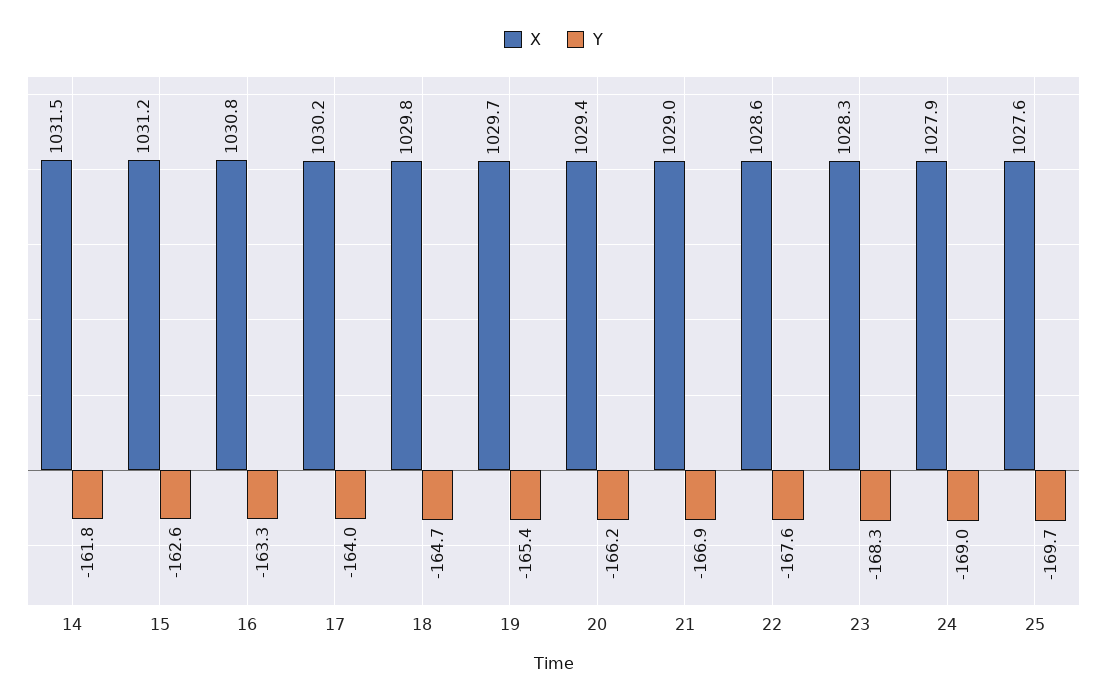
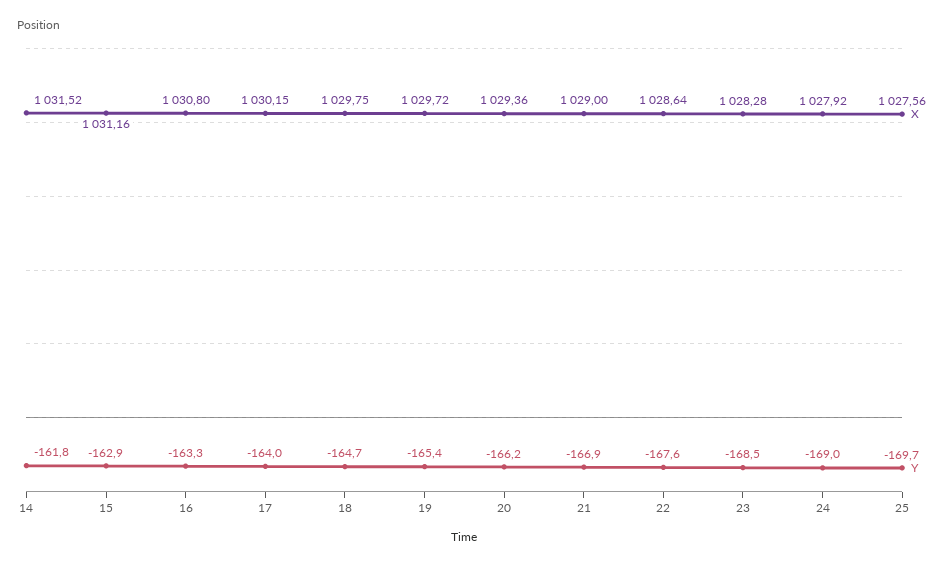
  {
    "X": {
      "14": 1031.52,
      "15": 1031.16,
      "16": 1030.8,
      "17": 1030.15,
      "18": 1029.75,
      "19": 1029.72,
      "20": 1029.36,
      "21": 1029,
      "22": 1028.64,
      "23": 1028.28,
      "24": 1027.92,
      "25": 1027.56
    },
    "Y": {
      "14": -161.8,
-     "15": -162.6,
+     "15": -162.9,
      "16": -163.3,
      "17": -164,
      "18": -164.7,
      "19": -165.4,
      "20": -166.2,
      "21": -166.9,
      "22": -167.6,
-     "23": -168.3,
+     "23": -168.5,
      "24": -169,
      "25": -169.7
    }
  }

